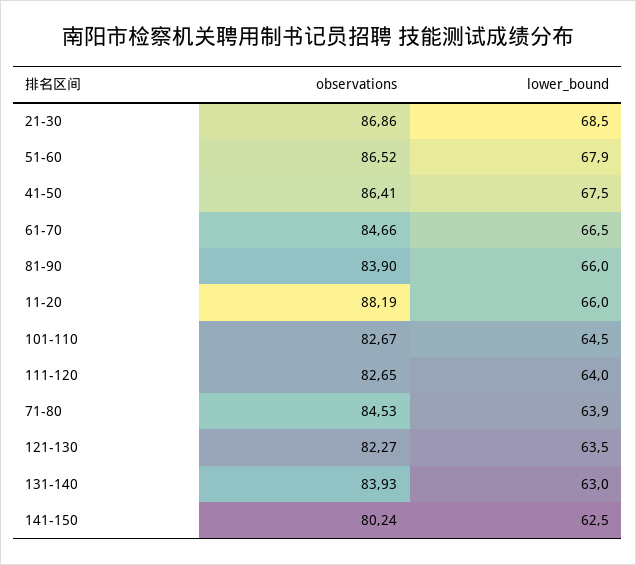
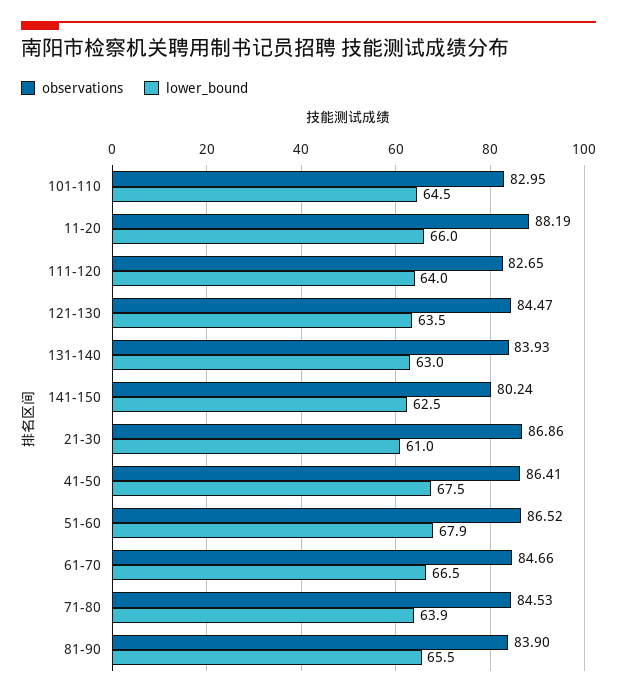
  {
    "observations": {
      "21-30": 86.86,
      "51-60": 86.52,
      "41-50": 86.41,
      "61-70": 84.66,
      "81-90": 83.9,
      "11-20": 88.19,
-     "101-110": 82.67,
+     "101-110": 82.95,
      "111-120": 82.65,
      "71-80": 84.53,
-     "121-130": 82.27,
+     "121-130": 84.47,
      "131-140": 83.93,
      "141-150": 80.24
    },
    "lower_bound": {
-     "21-30": 68.5,
+     "21-30": 61,
      "51-60": 67.9,
      "41-50": 67.5,
      "61-70": 66.5,
-     "81-90": 66,
+     "81-90": 65.5,
      "11-20": 66,
      "101-110": 64.5,
      "111-120": 64,
      "71-80": 63.9,
      "121-130": 63.5,
      "131-140": 63,
      "141-150": 62.5
    }
  }

